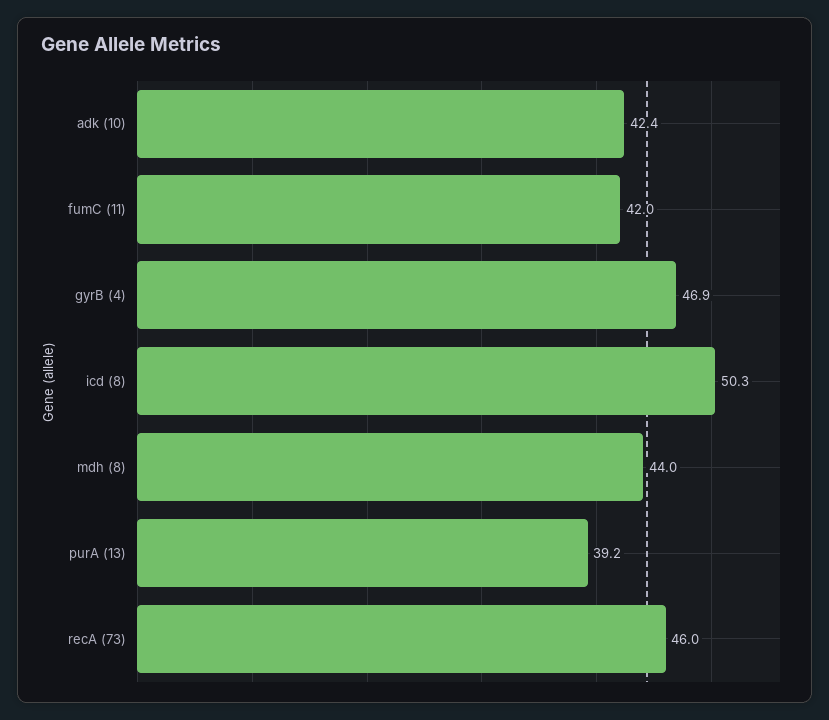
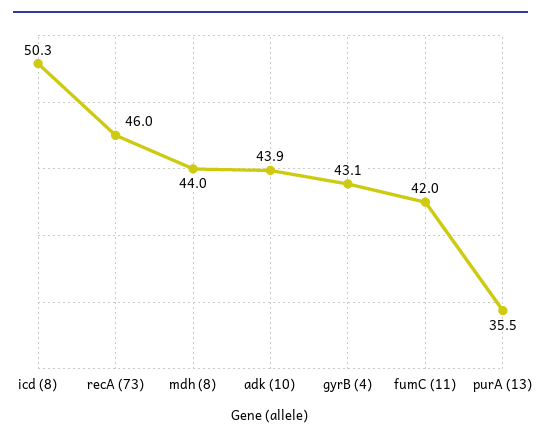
  {
-   "adk (10)": 42.4,
+   "adk (10)": 43.9,
    "fumC (11)": 42,
-   "gyrB (4)": 46.9,
+   "gyrB (4)": 43.1,
    "icd (8)": 50.3,
    "mdh (8)": 44,
-   "purA (13)": 39.2,
+   "purA (13)": 35.5,
    "recA (73)": 46
  }

